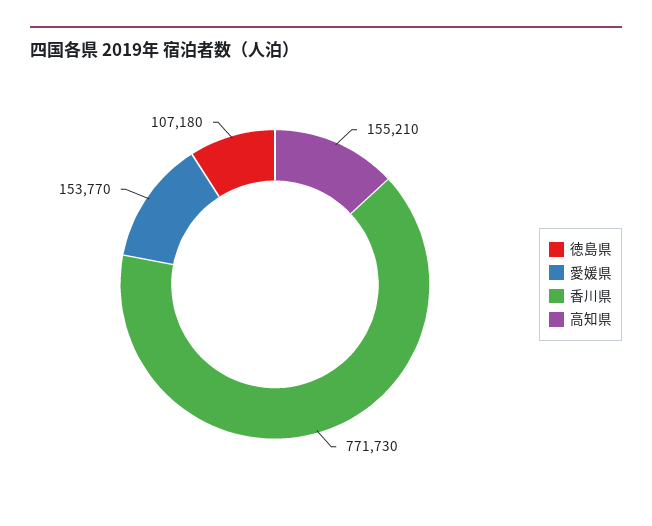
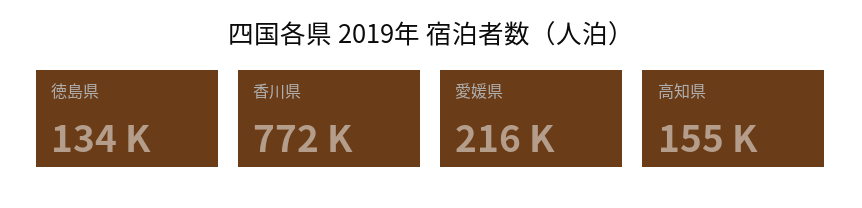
  {
-   "徳島県": 107180,
+   "徳島県": 134000,
-   "愛媛県": 153770,
+   "愛媛県": 216000,
    "香川県": 771730,
    "高知県": 155210
  }

